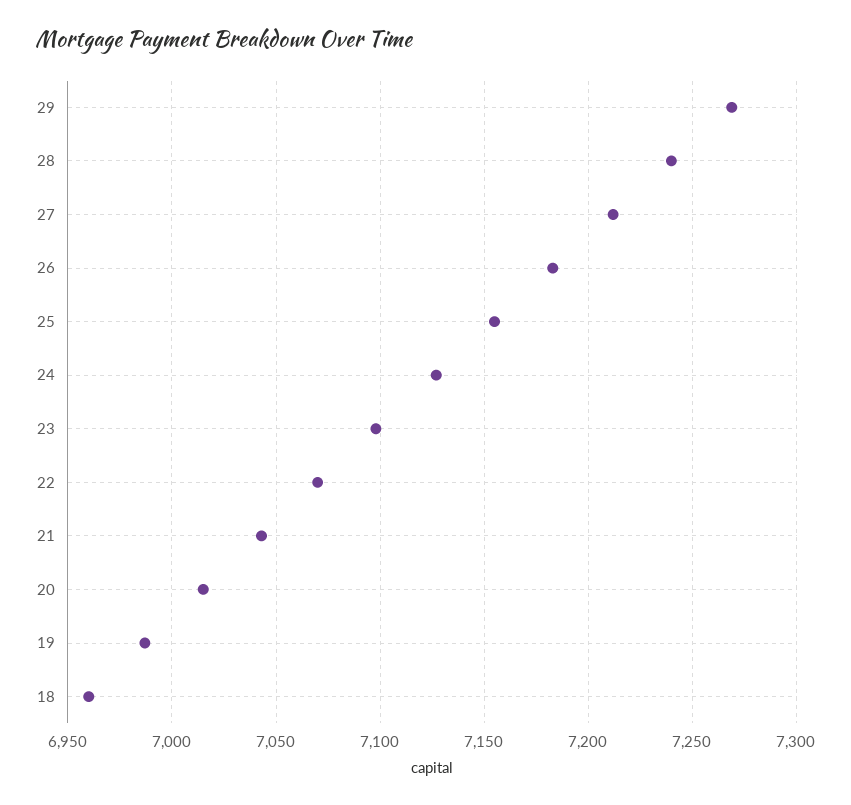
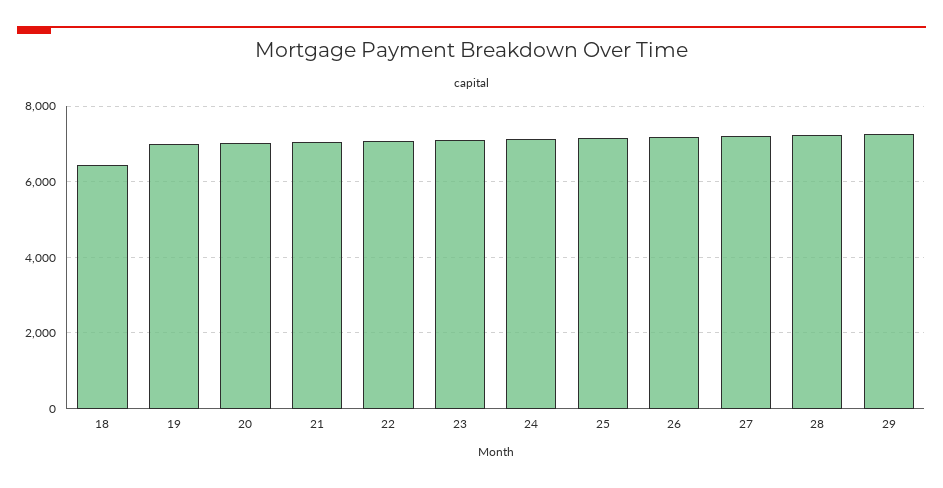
  {
    "29": 7270,
    "28": 7240,
    "27": 7210,
    "26": 7185,
    "25": 7155,
    "24": 7125,
    "23": 7100,
    "22": 7070,
    "21": 7045,
    "20": 7015,
    "19": 6985,
-   "18": 6960
+   "18": 6400
  }

